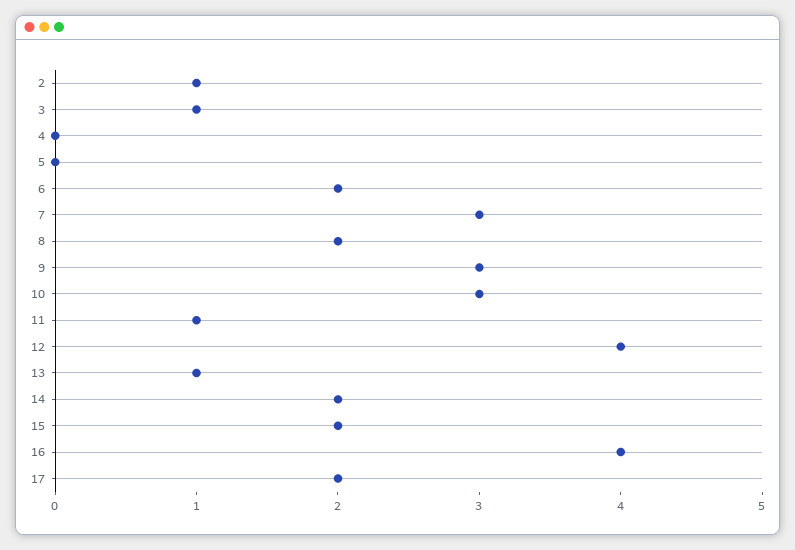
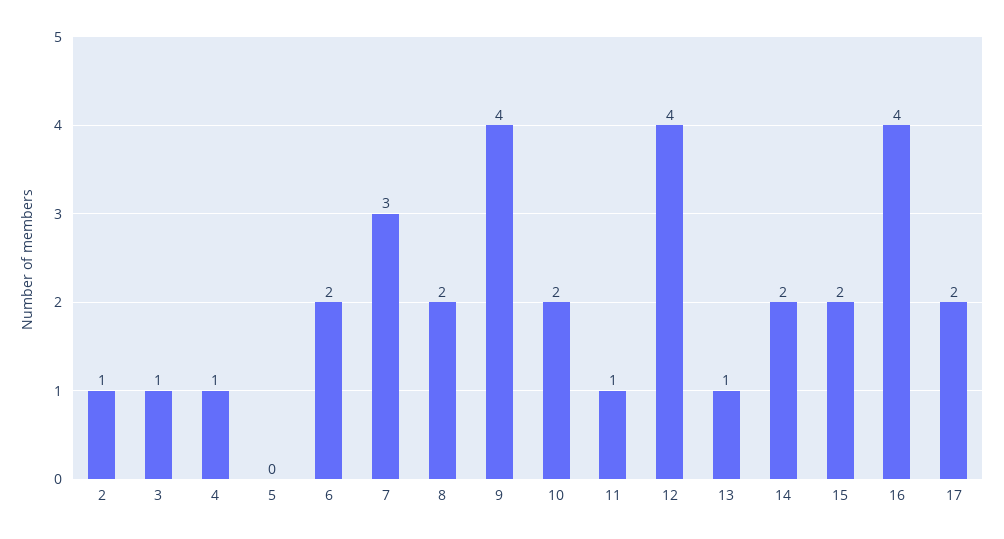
  {
    "2": 1,
    "3": 1,
-   "4": 0,
+   "4": 1,
    "5": 0,
    "6": 2,
    "7": 3,
    "8": 2,
-   "9": 3,
+   "9": 4,
-   "10": 3,
+   "10": 2,
    "11": 1,
    "12": 4,
    "13": 1,
    "14": 2,
    "15": 2,
    "16": 4,
    "17": 2
  }

